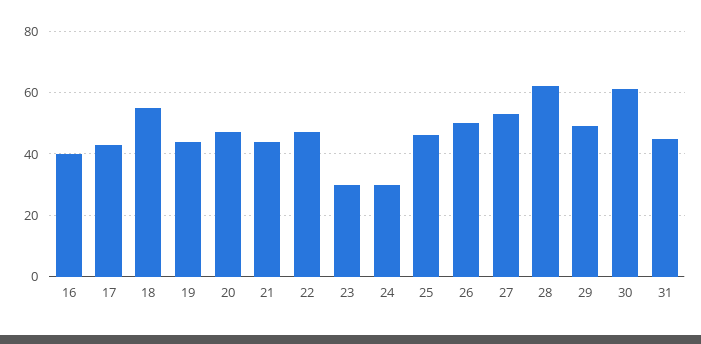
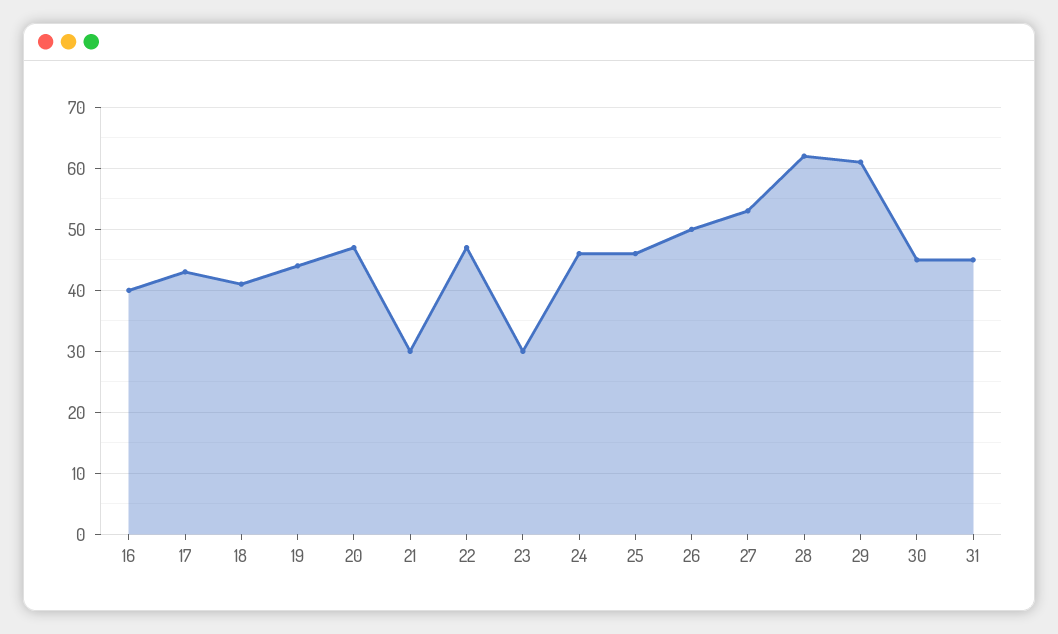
  {
    "16": 40,
    "17": 43,
-   "18": 55,
+   "18": 41,
    "19": 44,
    "20": 47,
-   "21": 45,
+   "21": 30,
    "22": 47,
    "23": 30,
-   "24": 30,
+   "24": 46,
    "25": 46,
    "26": 50,
    "27": 53,
    "28": 62,
-   "29": 50,
+   "29": 61,
-   "30": 60,
+   "30": 45,
    "31": 45
  }

